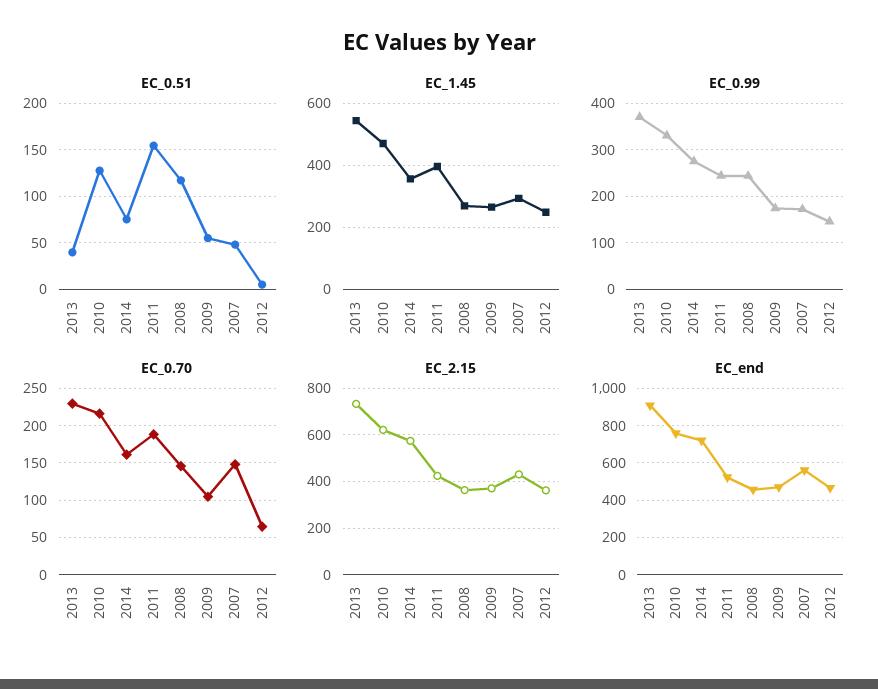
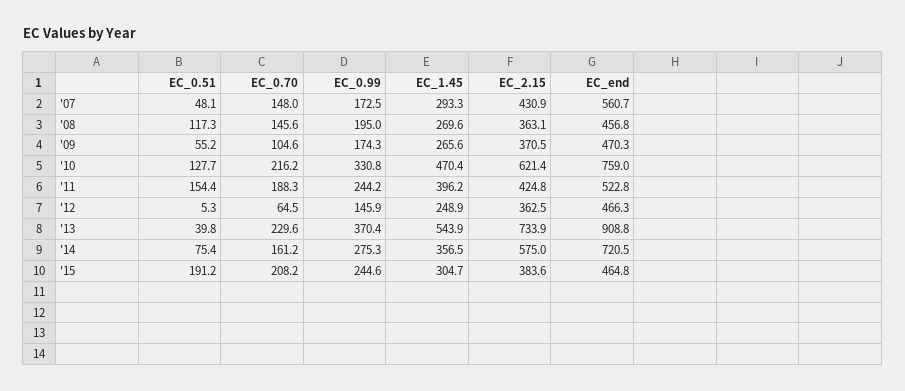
  {
    "EC_0.51": {
      "2013": 39.8,
      "2010": 127.7,
      "2014": 75.4,
      "2011": 154.4,
      "2008": 117.3,
      "2009": 55.2,
      "2007": 48.1,
-     "2012": 5.3
+     "2012": 5.3,
+     "'15": 191.2
    },
    "EC_1.45": {
      "2013": 543.9,
      "2010": 470.4,
      "2014": 356.5,
      "2011": 396.2,
      "2008": 269.6,
      "2009": 265.6,
      "2007": 293.3,
-     "2012": 248.9
+     "2012": 248.9,
+     "'15": 304.7
    },
    "EC_0.99": {
      "2013": 370.4,
      "2010": 330.8,
      "2014": 275.3,
      "2011": 244.2,
-     "2008": 240,
+     "2008": 195,
      "2009": 174.3,
      "2007": 172.5,
-     "2012": 145.9
+     "2012": 145.9,
+     "'15": 244.6
    },
    "EC_0.70": {
      "2013": 229.6,
      "2010": 216.2,
      "2014": 161.2,
      "2011": 188.3,
      "2008": 145.6,
      "2009": 104.6,
      "2007": 148,
-     "2012": 64.5
+     "2012": 64.5,
+     "'15": 208.2
    },
    "EC_2.15": {
      "2013": 733.9,
      "2010": 621.4,
      "2014": 575,
      "2011": 424.8,
      "2008": 363.1,
      "2009": 370.5,
      "2007": 430.9,
-     "2012": 362.5
+     "2012": 362.5,
+     "'15": 383.6
    },
    "EC_end": {
      "2013": 908.8,
      "2010": 759,
      "2014": 720.5,
      "2011": 522.8,
      "2008": 456.8,
      "2009": 470.3,
      "2007": 560.7,
-     "2012": 466.3
+     "2012": 466.3,
+     "'15": 464.8
    }
  }

